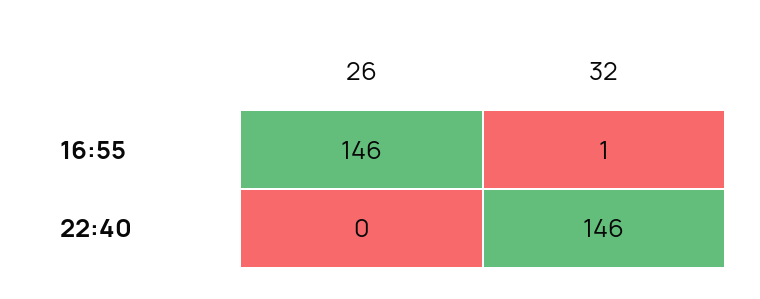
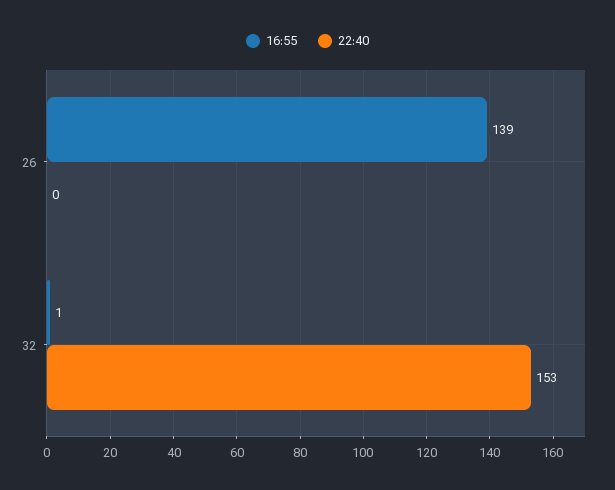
  {
    "16:55": {
-     "26": 146,
+     "26": 139,
      "32": 1
    },
    "22:40": {
      "26": 0,
-     "32": 146
+     "32": 153
    }
  }

